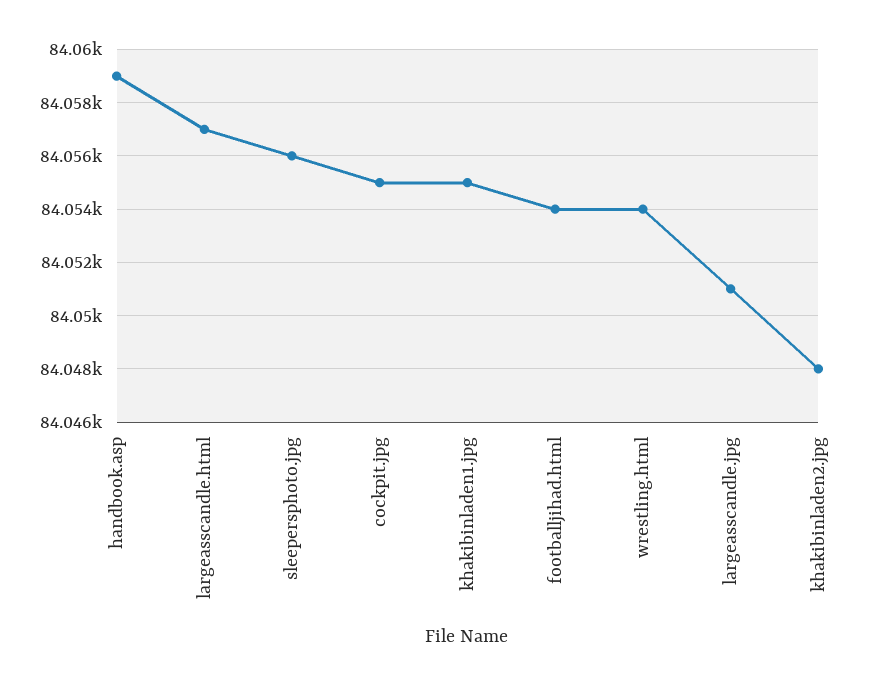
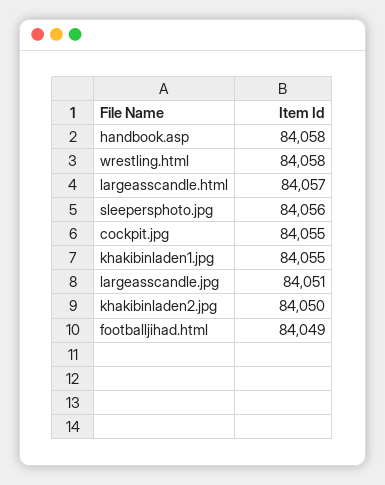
  {
-   "handbook.asp": 84059,
+   "handbook.asp": 84058,
    "largeasscandle.html": 84057,
    "sleepersphoto.jpg": 84056,
    "cockpit.jpg": 84055,
    "khakibinladen1.jpg": 84055,
-   "footballjihad.html": 84054,
+   "footballjihad.html": 84049,
-   "wrestling.html": 84054,
+   "wrestling.html": 84058,
    "largeasscandle.jpg": 84051,
-   "khakibinladen2.jpg": 84048
+   "khakibinladen2.jpg": 84050
  }

